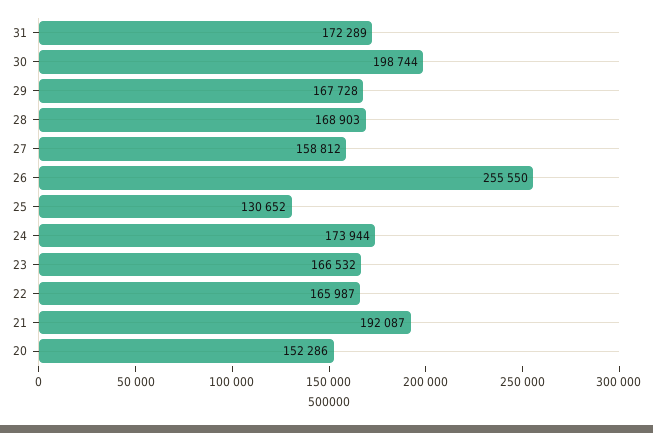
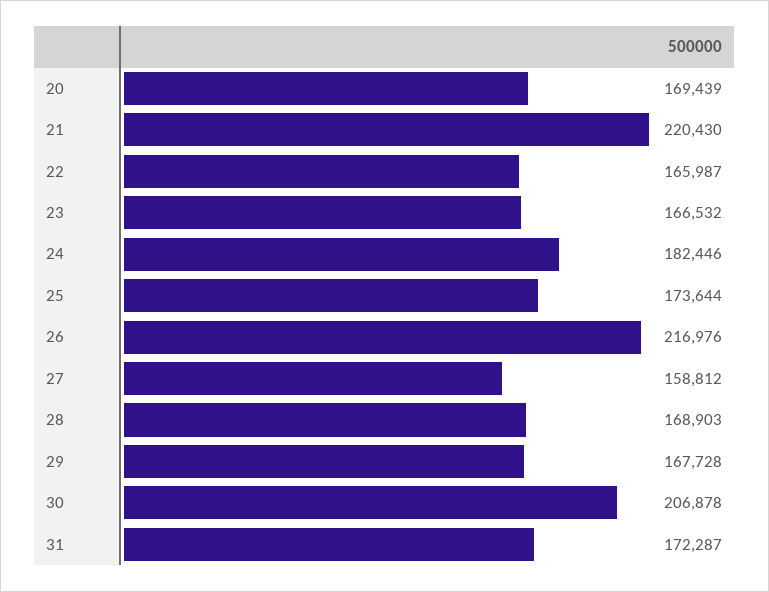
  {
-   "31": 172289,
+   "31": 172287,
-   "30": 198744,
+   "30": 206878,
    "29": 167728,
    "28": 168903,
    "27": 158812,
-   "26": 255550,
+   "26": 216976,
-   "25": 130652,
+   "25": 173644,
-   "24": 173944,
+   "24": 182446,
    "23": 166532,
    "22": 165987,
-   "21": 192087,
+   "21": 220430,
-   "20": 152286
+   "20": 169439
  }

